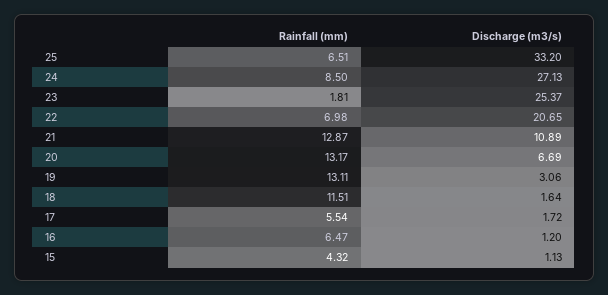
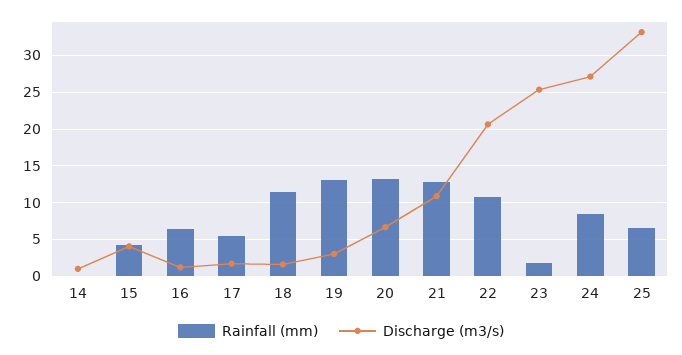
  {
    "Rainfall (mm)": {
      "25": 6.51,
      "24": 8.5,
      "23": 1.81,
-     "22": 6.98,
+     "22": 11,
      "21": 12.87,
      "20": 13.17,
      "19": 13.11,
      "18": 11.51,
      "17": 5.54,
      "16": 6.47,
-     "15": 4.32
+     "15": 4.32,
+     "14": 0
    },
    "Discharge (m3/s)": {
      "25": 33.2,
      "24": 27.13,
      "23": 25.37,
      "22": 20.65,
      "21": 10.89,
      "20": 6.69,
      "19": 3.06,
      "18": 1.64,
      "17": 1.72,
      "16": 1.2,
-     "15": 1.13
+     "15": 4,
+     "14": 1
    }
  }

